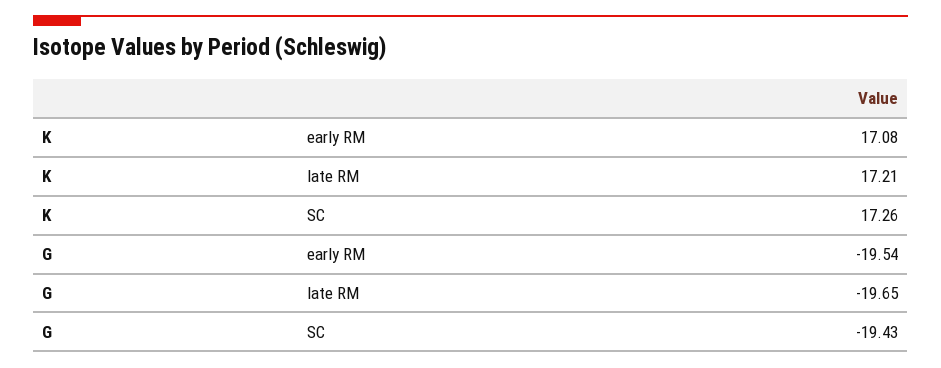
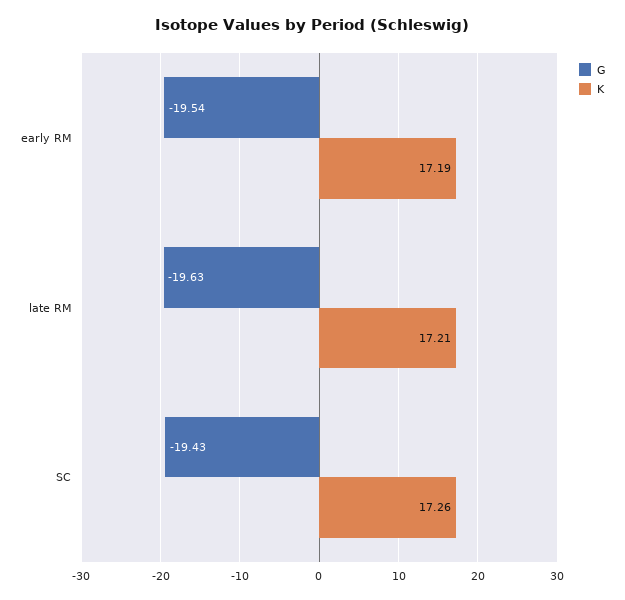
  {
    "K": {
-     "early RM": 17.08,
+     "early RM": 17.19,
      "late RM": 17.21,
      "SC": 17.26
    },
    "G": {
      "early RM": -19.54,
-     "late RM": -19.65,
+     "late RM": -19.63,
      "SC": -19.43
    }
  }

